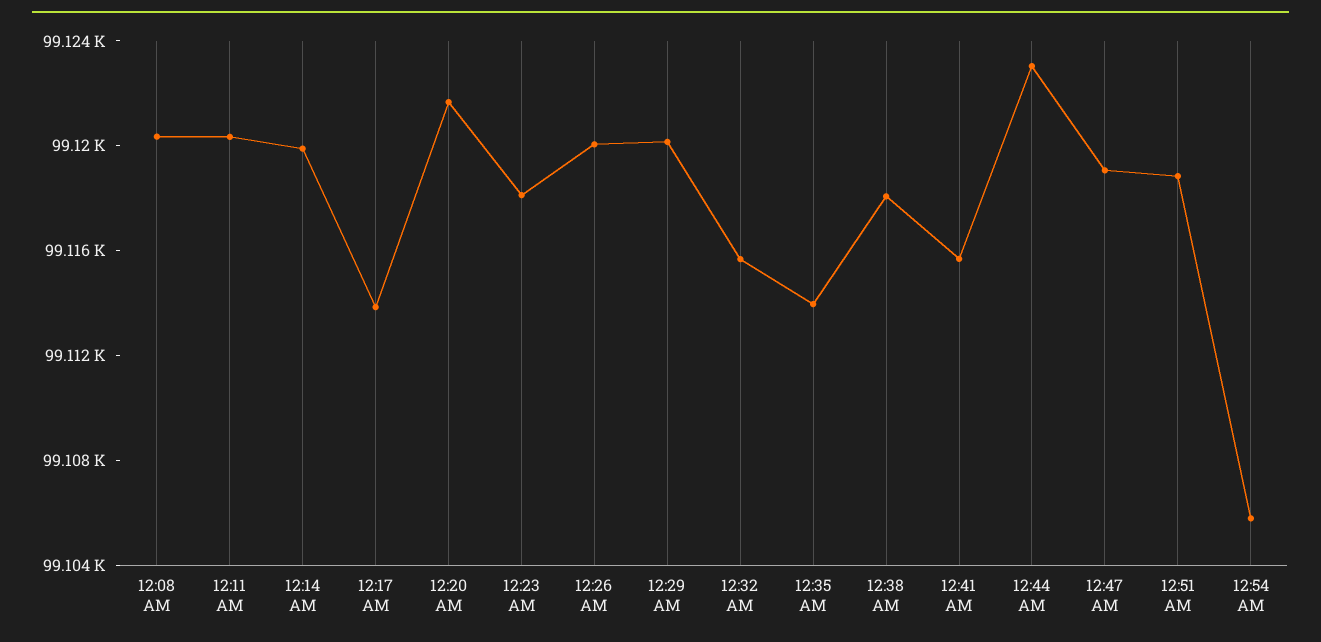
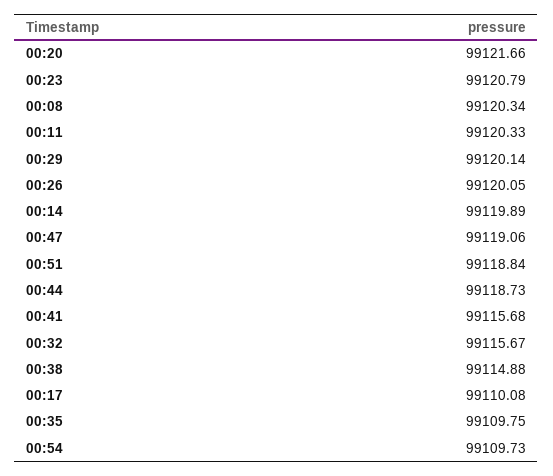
  {
    "12:08 AM": 99120.34,
    "12:11 AM": 99120.33,
    "12:14 AM": 99119.89,
-   "12:17 AM": 99114,
+   "12:17 AM": 99110.08,
    "12:20 AM": 99121.66,
-   "12:23 AM": 99118,
+   "12:23 AM": 99120.79,
    "12:26 AM": 99120.05,
    "12:29 AM": 99120.14,
    "12:32 AM": 99115.67,
-   "12:35 AM": 99114,
+   "12:35 AM": 99109.75,
-   "12:38 AM": 99118,
+   "12:38 AM": 99114.88,
    "12:41 AM": 99115.68,
-   "12:44 AM": 99123,
+   "12:44 AM": 99118.73,
    "12:47 AM": 99119.06,
    "12:51 AM": 99118.84,
-   "12:54 AM": 99106
+   "12:54 AM": 99109.73
  }

